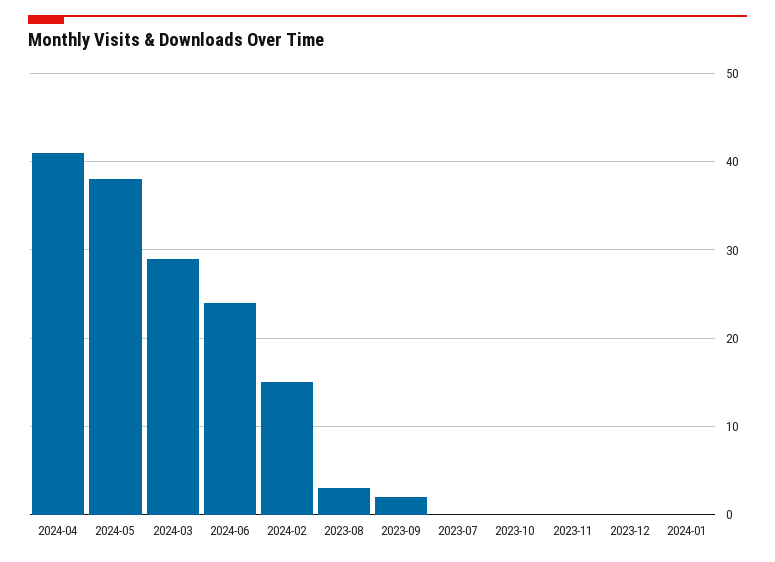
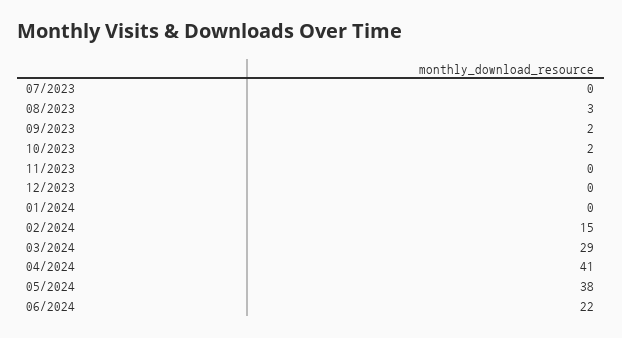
  {
    "2024-04": 41,
    "2024-05": 38,
    "2024-03": 29,
-   "2024-06": 24,
+   "2024-06": 22,
    "2024-02": 15,
    "2023-08": 3,
    "2023-09": 2,
    "2023-07": 0,
-   "2023-10": 0,
+   "2023-10": 2,
    "2023-11": 0,
    "2023-12": 0,
    "2024-01": 0
  }

